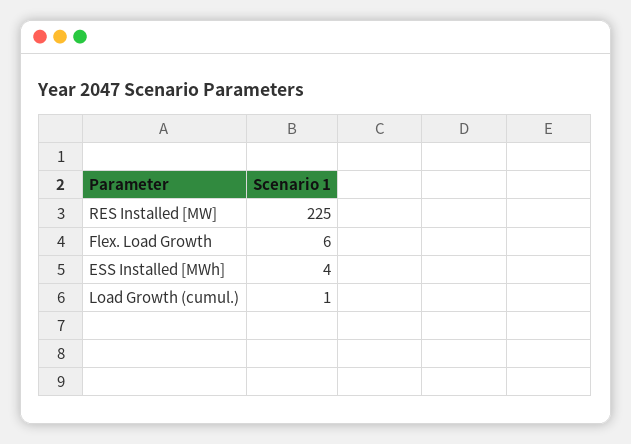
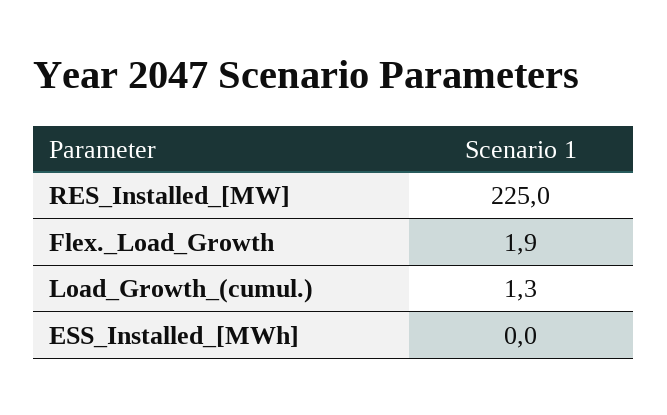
  {
    "RES Installed [MW]": 225,
-   "Flex. Load Growth": 6,
+   "Flex. Load Growth": 1.9,
-   "ESS Installed [MWh]": 4,
+   "ESS Installed [MWh]": 0,
    "Load Growth (cumul.)": 1.3
  }

